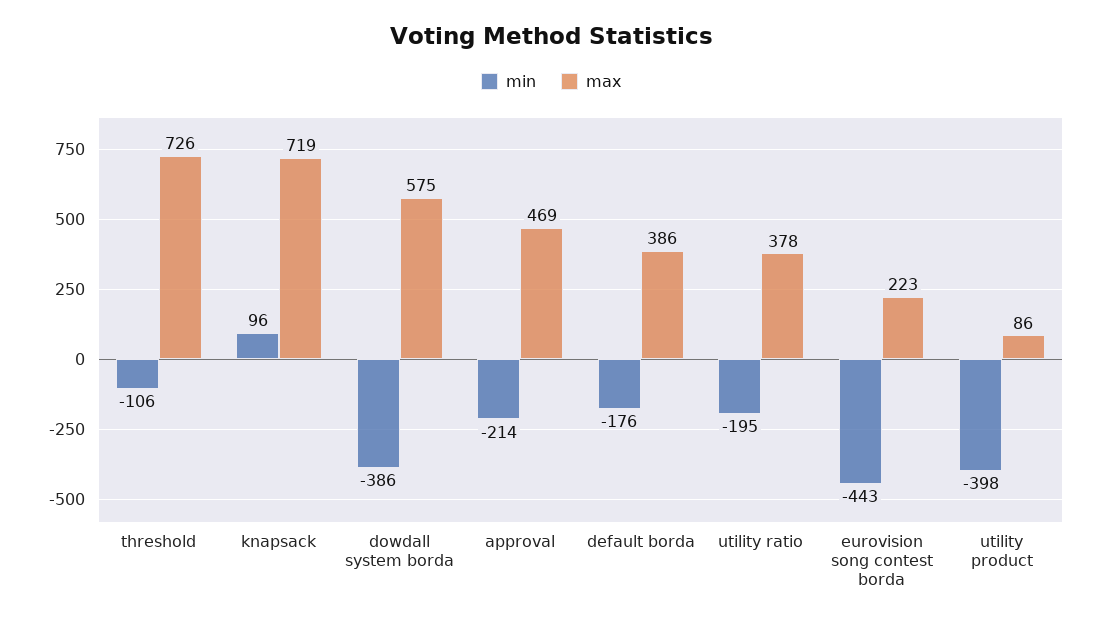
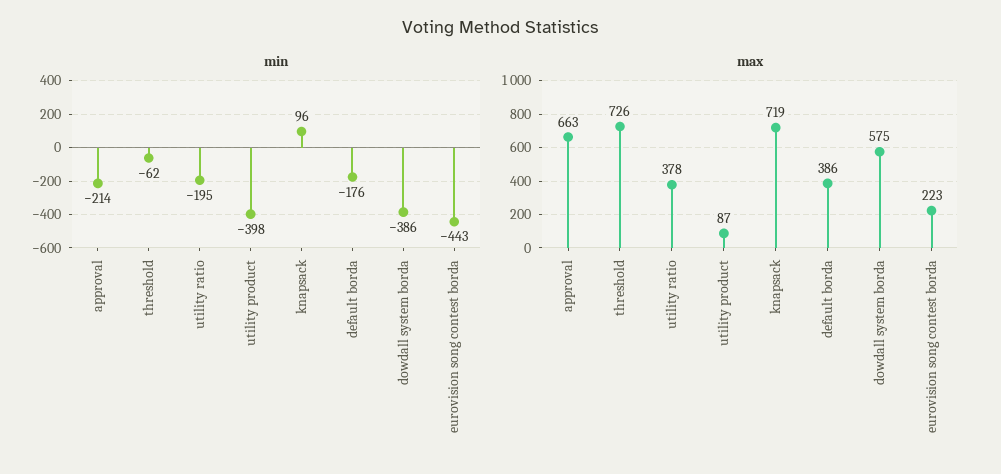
  {
    "min": {
-     "threshold": -106,
+     "threshold": -62,
      "knapsack": 96,
      "dowdall system borda": -386,
      "approval": -214,
      "default borda": -176,
      "utility ratio": -195,
      "eurovision song contest borda": -443,
      "utility product": -398
    },
    "max": {
      "threshold": 726,
      "knapsack": 719,
      "dowdall system borda": 575,
-     "approval": 469,
+     "approval": 663,
      "default borda": 386,
      "utility ratio": 378,
      "eurovision song contest borda": 223,
-     "utility product": 86
+     "utility product": 87
    }
  }

